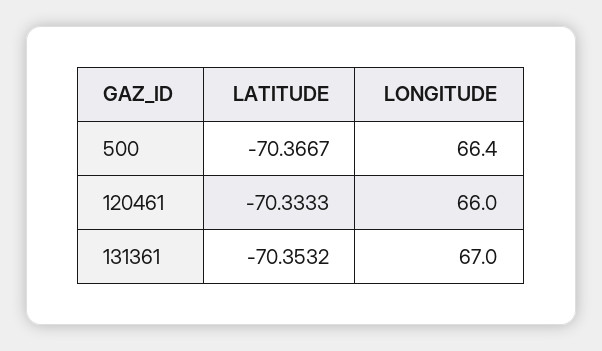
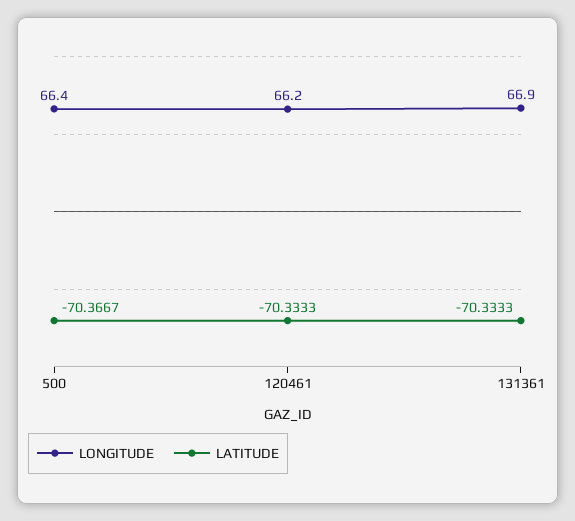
  {
    "LATITUDE": {
      "500": -70.3667,
      "120461": -70.3333,
-     "131361": -70.3532
+     "131361": -70.3333
    },
    "LONGITUDE": {
      "500": 66.4,
-     "120461": 66,
+     "120461": 66.2,
-     "131361": 67
+     "131361": 66.9
    }
  }

